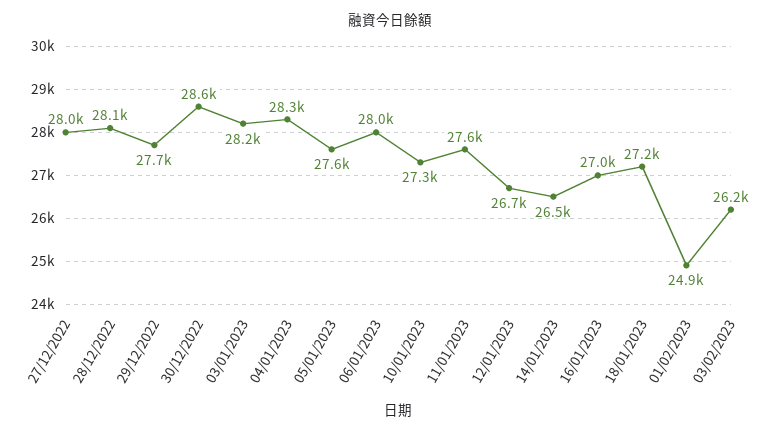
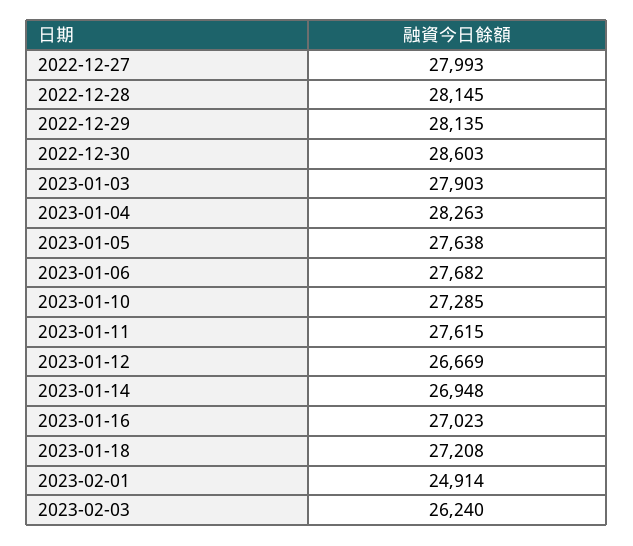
  {
    "27/12/2022": 27993,
    "28/12/2022": 28145,
-   "29/12/2022": 27700,
+   "29/12/2022": 28135,
    "30/12/2022": 28603,
-   "03/01/2023": 28200,
+   "03/01/2023": 27903,
    "04/01/2023": 28263,
    "05/01/2023": 27638,
-   "06/01/2023": 28000,
+   "06/01/2023": 27682,
    "10/01/2023": 27285,
    "11/01/2023": 27615,
    "12/01/2023": 26669,
-   "14/01/2023": 26500,
+   "14/01/2023": 26948,
    "16/01/2023": 27023,
    "18/01/2023": 27208,
    "01/02/2023": 24914,
    "03/02/2023": 26240
  }

